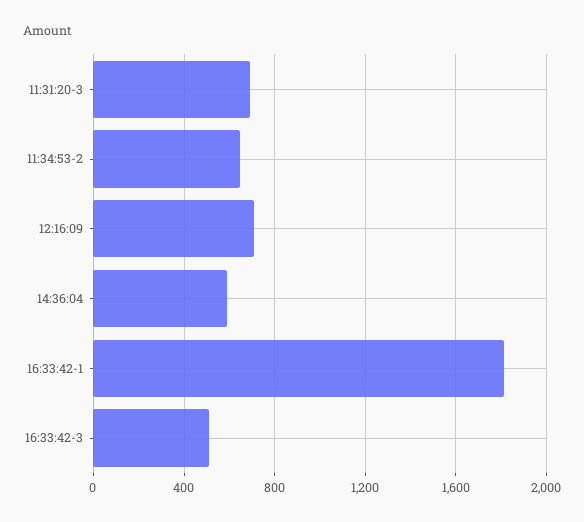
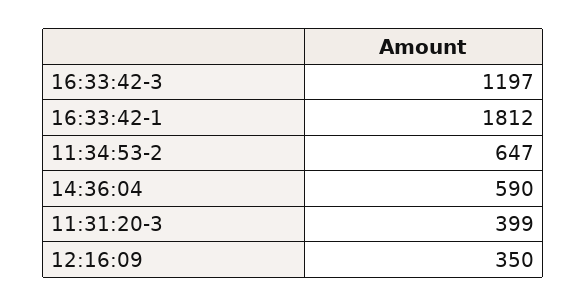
  {
-   "11:31:20-3": 700,
+   "11:31:20-3": 399,
    "11:34:53-2": 647,
-   "12:16:09": 700,
+   "12:16:09": 350,
    "14:36:04": 590,
    "16:33:42-1": 1812,
-   "16:33:42-3": 500
+   "16:33:42-3": 1197
  }

